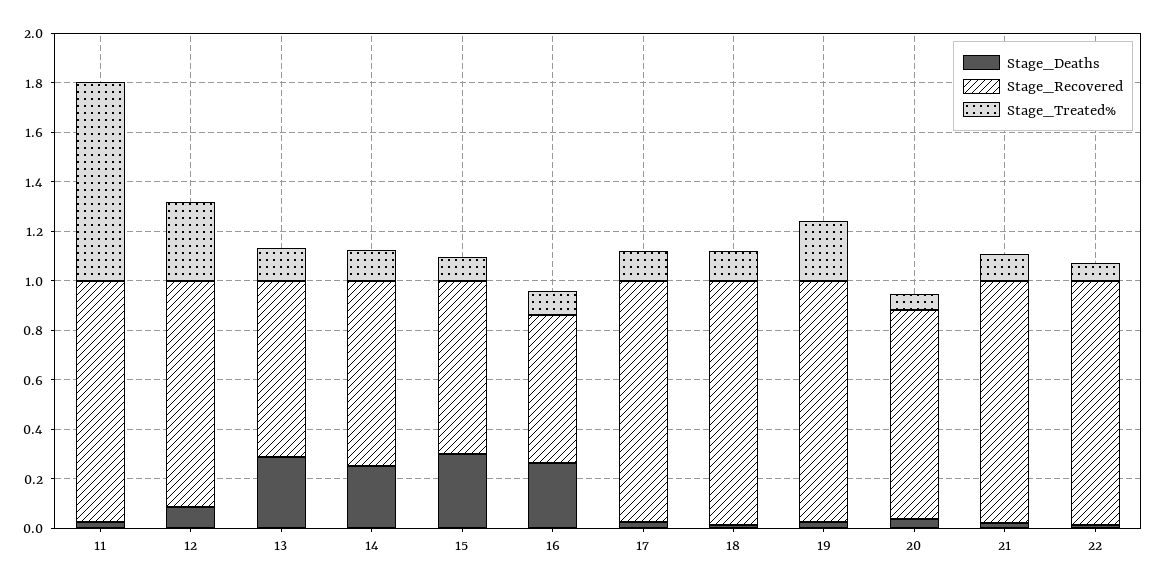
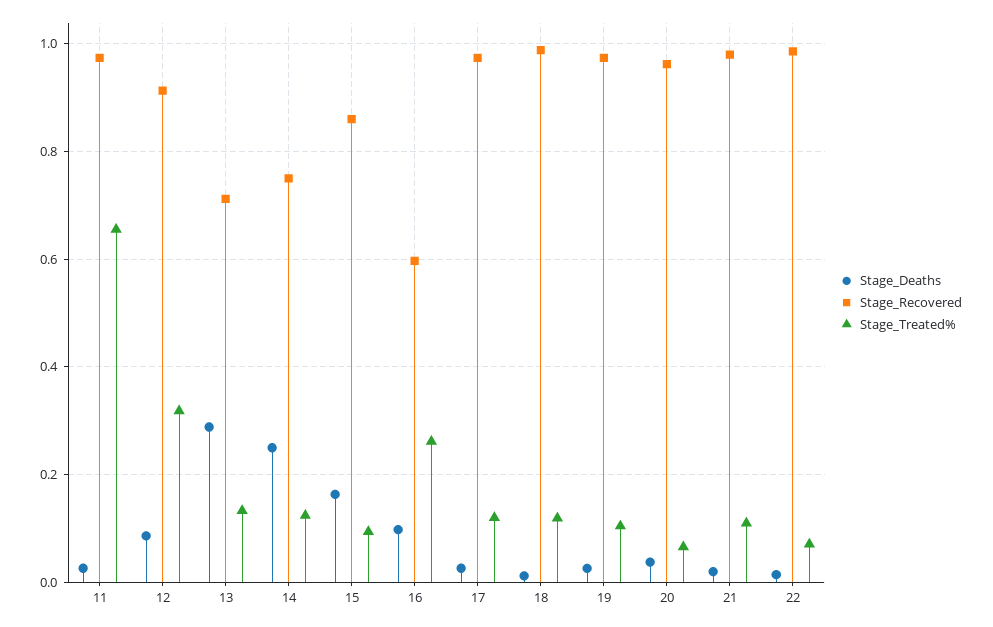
  {
    "Stage_Deaths": {
      "11": 0.02,
      "12": 0.08,
      "13": 0.28,
      "14": 0.26,
-     "15": 0.3,
+     "15": 0.16,
-     "16": 0.25,
+     "16": 0.1,
      "17": 0.02,
      "18": 0.02,
      "19": 0.02,
      "20": 0.04,
      "21": 0.02,
      "22": 0.02
    },
    "Stage_Recovered": {
      "11": 0.98,
      "12": 0.92,
      "13": 0.72,
      "14": 0.76,
-     "15": 0.7,
+     "15": 0.86,
      "16": 0.6,
      "17": 0.98,
      "18": 0.98,
      "19": 0.98,
-     "20": 0.85,
+     "20": 0.96,
      "21": 0.98,
      "22": 0.98
    },
    "Stage_Treated%": {
-     "11": 0.8,
+     "11": 0.66,
      "12": 0.32,
      "13": 0.14,
      "14": 0.12,
      "15": 0.1,
-     "16": 0.1,
+     "16": 0.26,
      "17": 0.12,
      "18": 0.12,
-     "19": 0.25,
+     "19": 0.1,
      "20": 0.06,
      "21": 0.1,
      "22": 0.08
    }
  }

